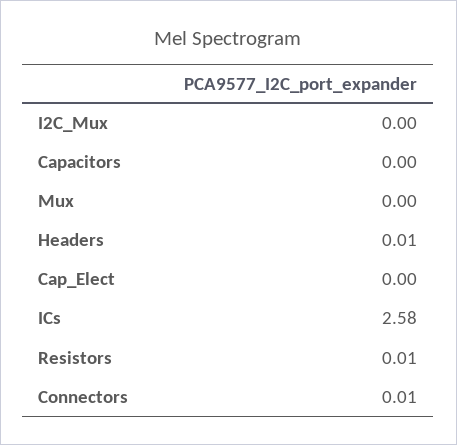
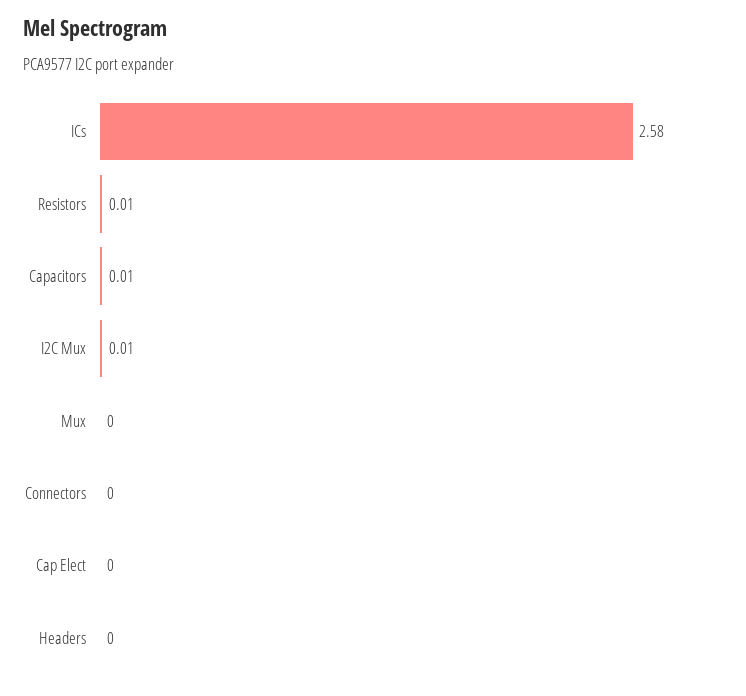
  {
-   "I2C_Mux": 0,
+   "I2C_Mux": 0.01,
-   "Capacitors": 0,
+   "Capacitors": 0.01,
    "Mux": 0,
-   "Headers": 0.01,
+   "Headers": 0,
    "Cap_Elect": 0,
    "ICs": 2.58,
    "Resistors": 0.01,
-   "Connectors": 0.01
+   "Connectors": 0
  }

